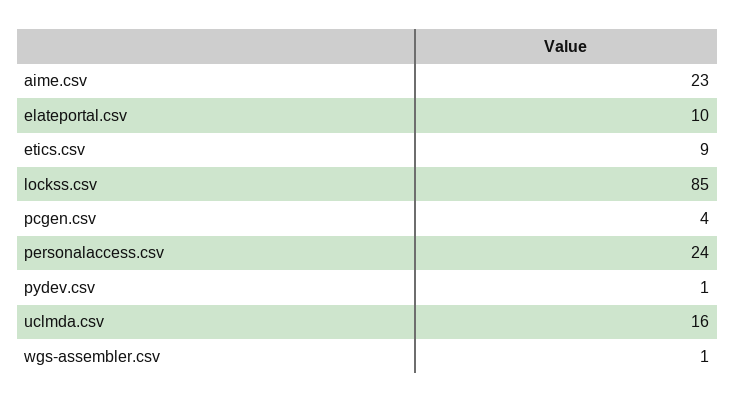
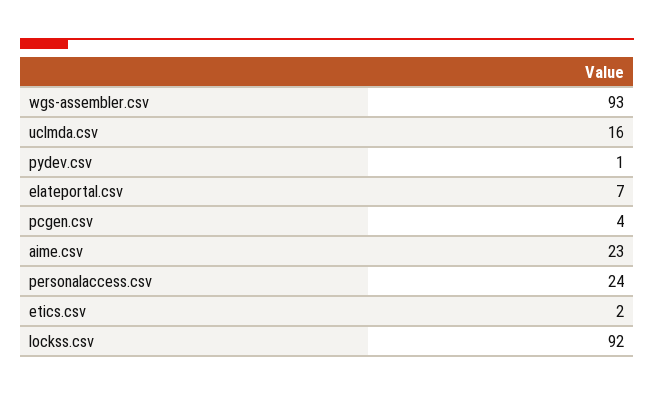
  {
    "aime.csv": 23,
-   "elateportal.csv": 10,
+   "elateportal.csv": 7,
-   "etics.csv": 9,
+   "etics.csv": 2,
-   "lockss.csv": 85,
+   "lockss.csv": 92,
    "pcgen.csv": 4,
    "personalaccess.csv": 24,
    "pydev.csv": 1,
    "uclmda.csv": 16,
-   "wgs-assembler.csv": 1
+   "wgs-assembler.csv": 93
  }

